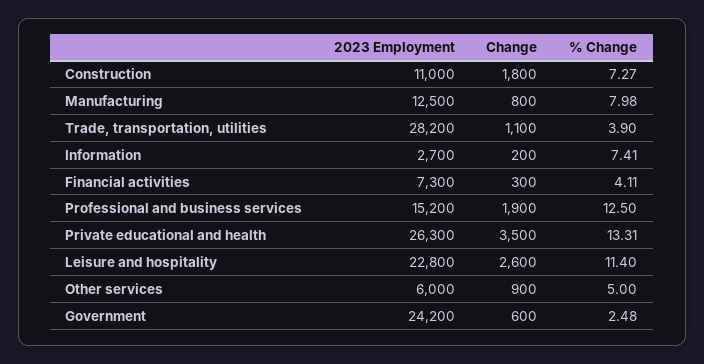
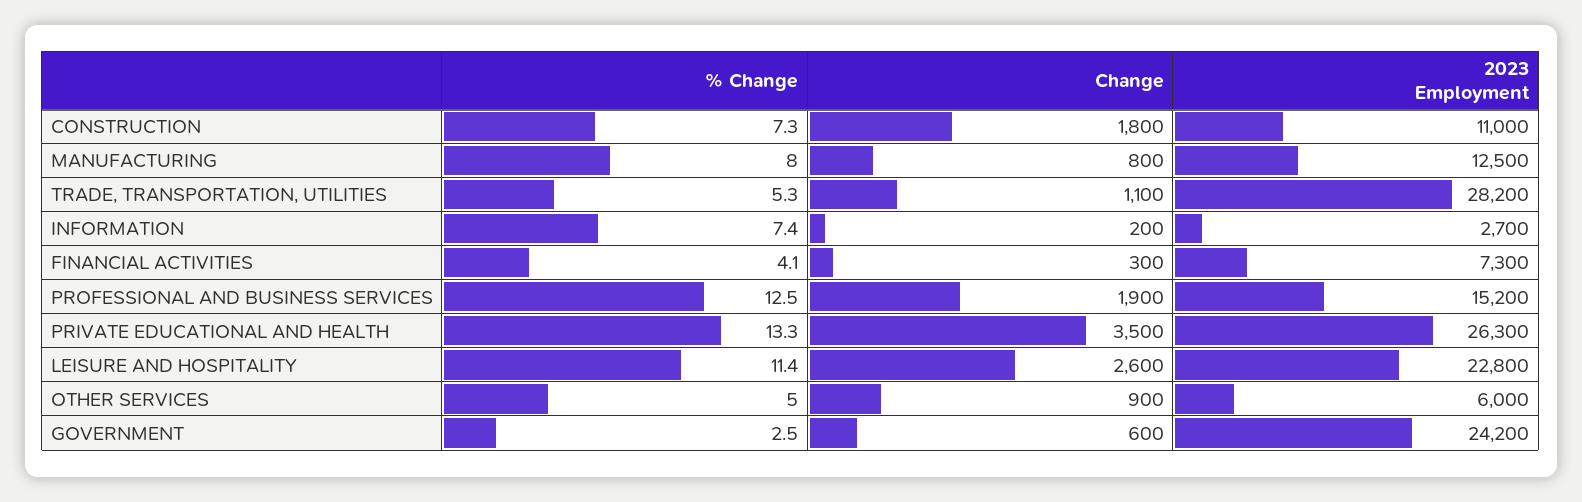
  {
    "2023 Employment": {
      "Construction": 11000,
      "Manufacturing": 12500,
      "Trade, transportation, utilities": 28200,
      "Information": 2700,
      "Financial activities": 7300,
      "Professional and business services": 15200,
      "Private educational and health": 26300,
      "Leisure and hospitality": 22800,
      "Other services": 6000,
      "Government": 24200
    },
    "Change": {
      "Construction": 1800,
      "Manufacturing": 800,
      "Trade, transportation, utilities": 1100,
      "Information": 200,
      "Financial activities": 300,
      "Professional and business services": 1900,
      "Private educational and health": 3500,
      "Leisure and hospitality": 2600,
      "Other services": 900,
      "Government": 600
    },
    "% Change": {
      "Construction": 7.27,
      "Manufacturing": 7.98,
-     "Trade, transportation, utilities": 3.9,
+     "Trade, transportation, utilities": 5.3,
      "Information": 7.41,
      "Financial activities": 4.11,
      "Professional and business services": 12.5,
      "Private educational and health": 13.31,
      "Leisure and hospitality": 11.4,
      "Other services": 5,
      "Government": 2.48
    }
  }

